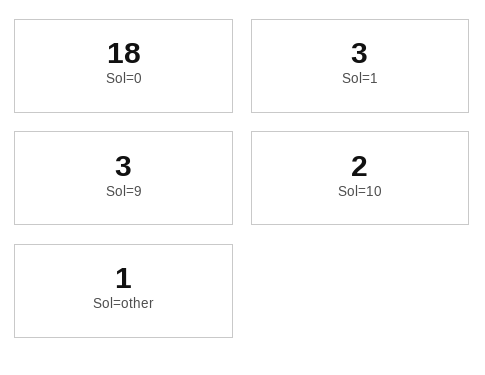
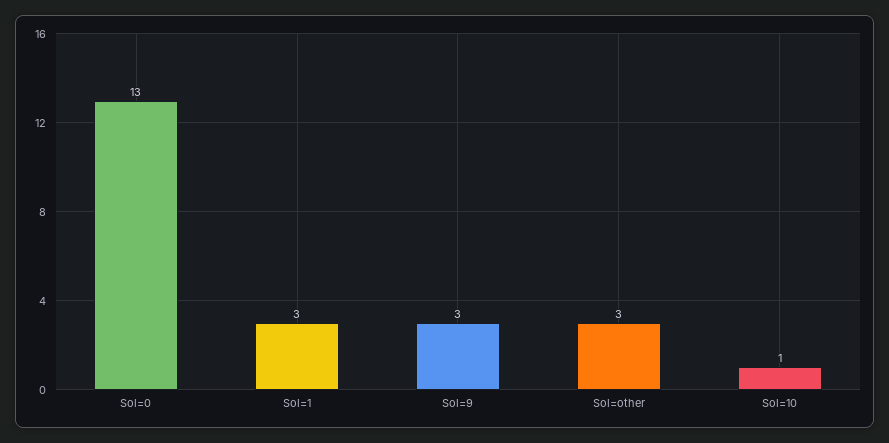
  {
-   "Sol=0": 18,
+   "Sol=0": 13,
    "Sol=1": 3,
    "Sol=9": 3,
-   "Sol=10": 2,
+   "Sol=10": 1,
-   "Sol=other": 1
+   "Sol=other": 3
  }

